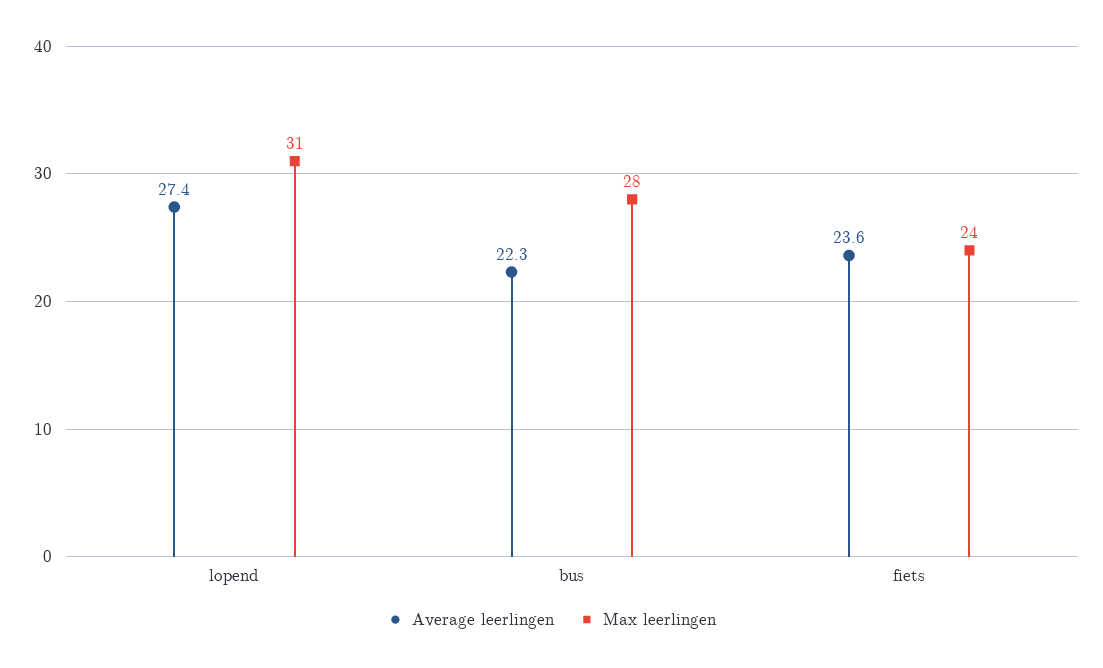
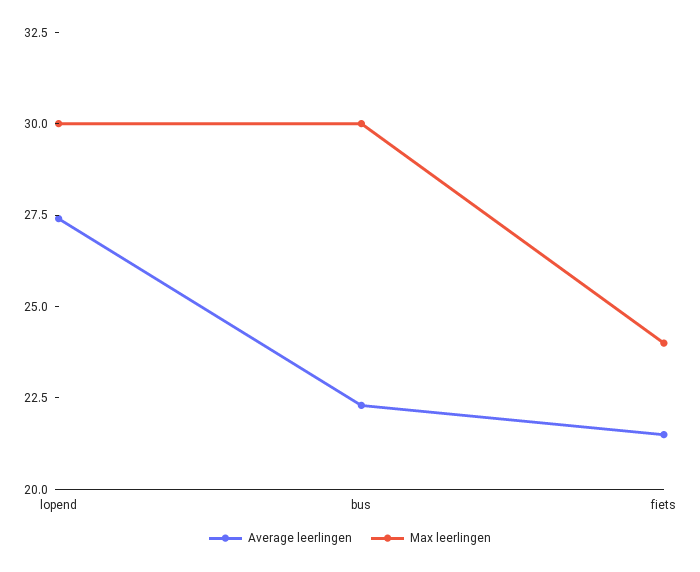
  {
    "Average leerlingen": {
      "lopend": 27.4,
      "bus": 22.3,
-     "fiets": 23.6
+     "fiets": 21.5
    },
    "Max leerlingen": {
-     "lopend": 31,
+     "lopend": 30,
-     "bus": 28,
+     "bus": 30,
      "fiets": 24
    }
  }

